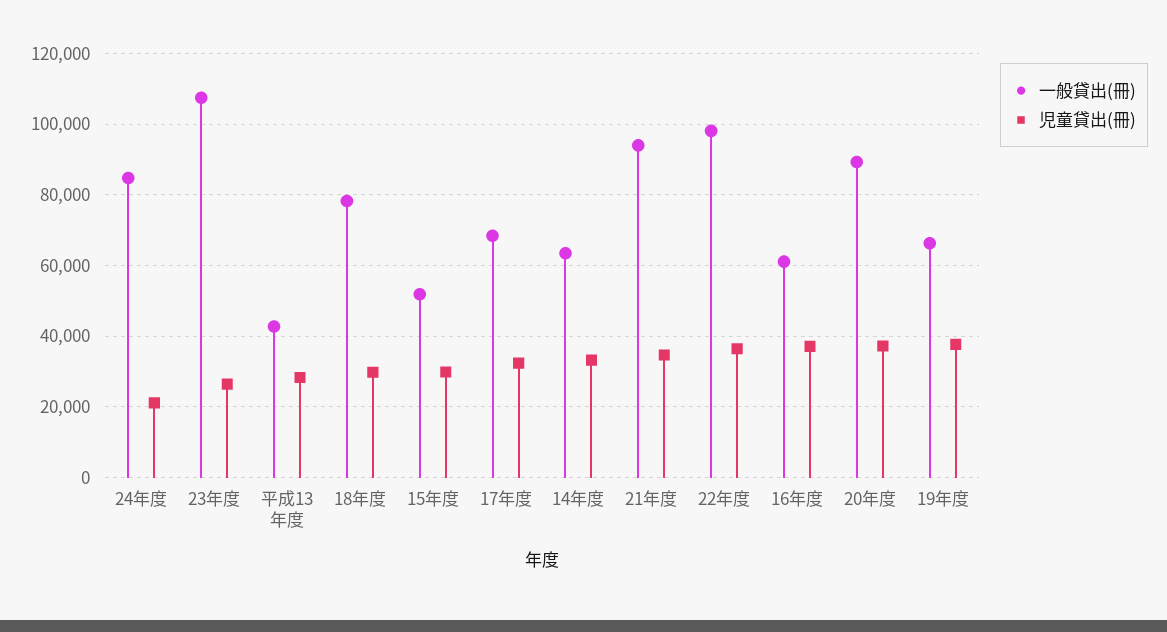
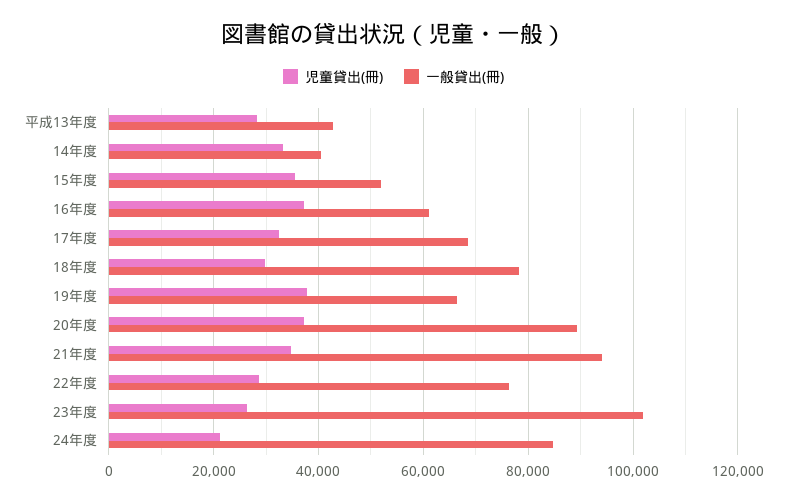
  {
    "一般貸出(冊)": {
      "24年度": 84000,
-     "23年度": 108000,
+     "23年度": 102000,
      "平成13年度": 42000,
      "18年度": 78000,
      "15年度": 52000,
      "17年度": 68000,
-     "14年度": 64000,
+     "14年度": 40000,
      "21年度": 94000,
-     "22年度": 98000,
+     "22年度": 76000,
      "16年度": 62000,
      "20年度": 90000,
      "19年度": 66000
    },
    "児童貸出(冊)": {
      "24年度": 22000,
      "23年度": 26000,
      "平成13年度": 28000,
      "18年度": 30000,
-     "15年度": 30000,
+     "15年度": 36000,
      "17年度": 32000,
      "14年度": 34000,
      "21年度": 34000,
-     "22年度": 36000,
+     "22年度": 28000,
      "16年度": 38000,
      "20年度": 38000,
      "19年度": 38000
    }
  }

